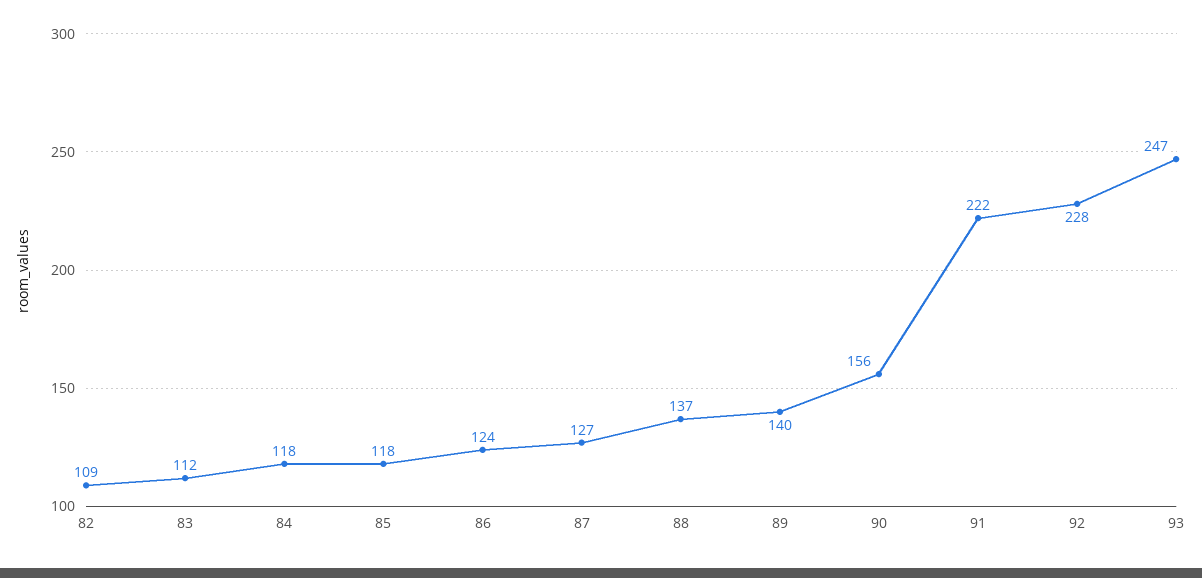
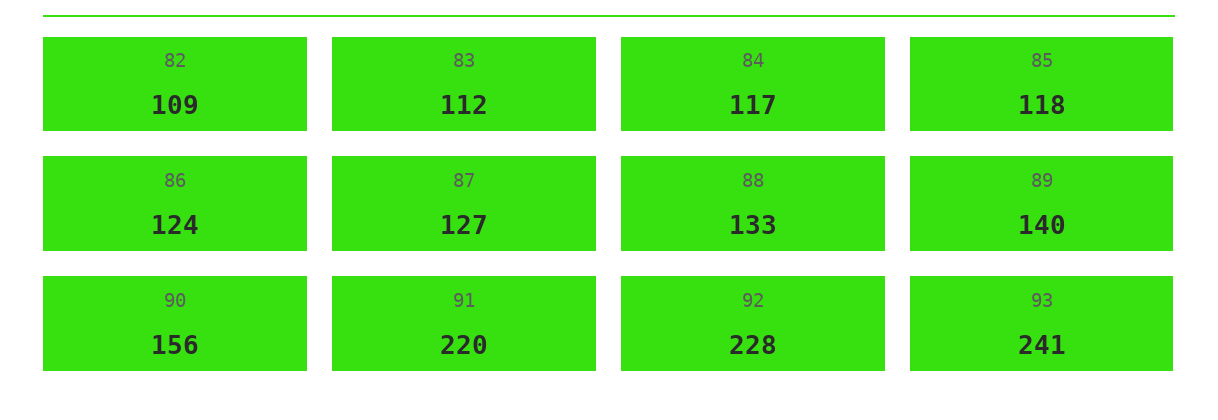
  {
    "82": 109,
    "83": 112,
-   "84": 118,
+   "84": 117,
    "85": 118,
    "86": 124,
    "87": 127,
-   "88": 137,
+   "88": 133,
    "89": 140,
    "90": 156,
-   "91": 222,
+   "91": 220,
    "92": 228,
-   "93": 247
+   "93": 241
  }

